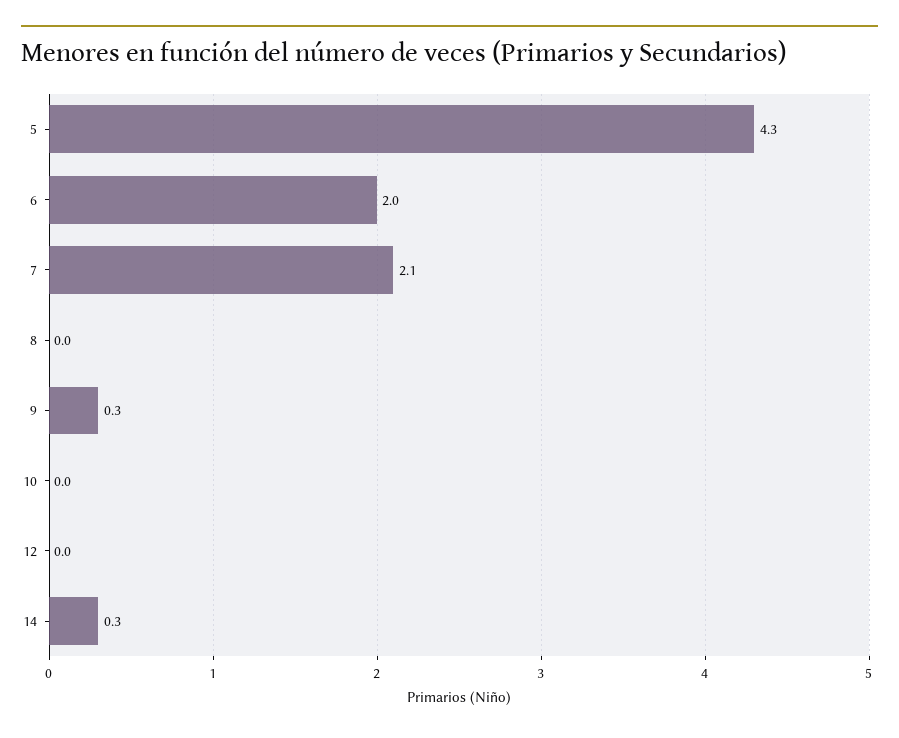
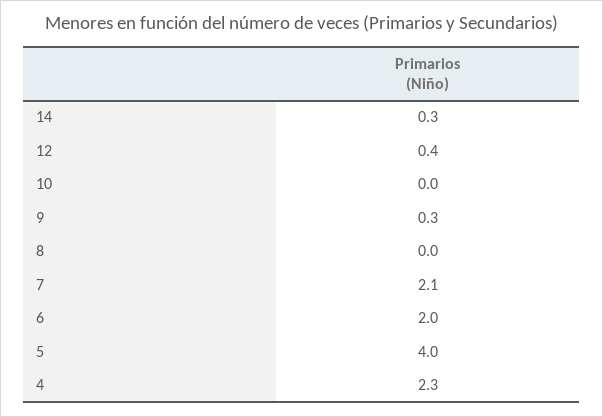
  {
-   "5": 4.3,
+   "5": 4,
    "6": 2,
    "7": 2.1,
    "8": 0,
    "9": 0.3,
    "10": 0,
-   "12": 0,
+   "12": 0.4,
-   "14": 0.3
+   "14": 0.3,
+   "4": 2.3
  }

